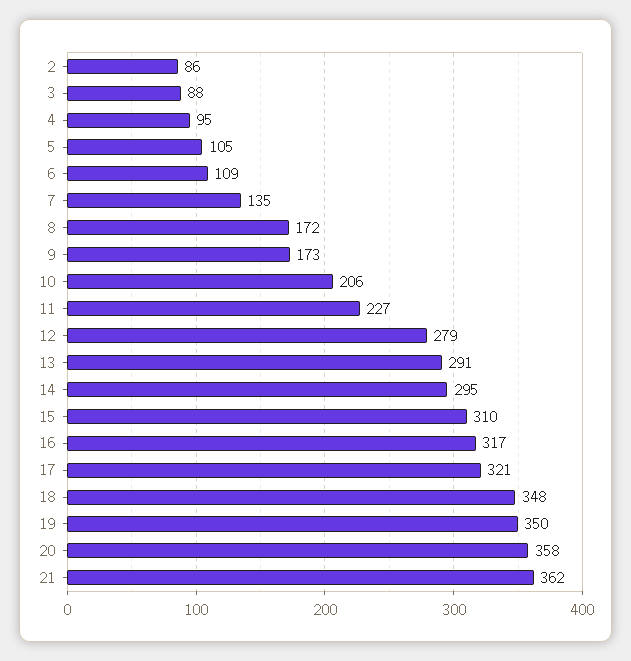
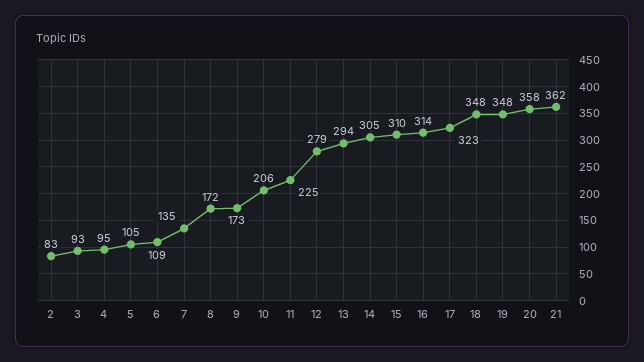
  {
-   "2": 86,
+   "2": 83,
-   "3": 88,
+   "3": 93,
    "4": 95,
    "5": 105,
    "6": 109,
    "7": 135,
    "8": 172,
    "9": 173,
    "10": 206,
-   "11": 227,
+   "11": 225,
    "12": 279,
-   "13": 291,
+   "13": 294,
-   "14": 295,
+   "14": 305,
    "15": 310,
-   "16": 317,
+   "16": 314,
-   "17": 321,
+   "17": 323,
    "18": 348,
-   "19": 350,
+   "19": 348,
    "20": 358,
    "21": 362
  }

